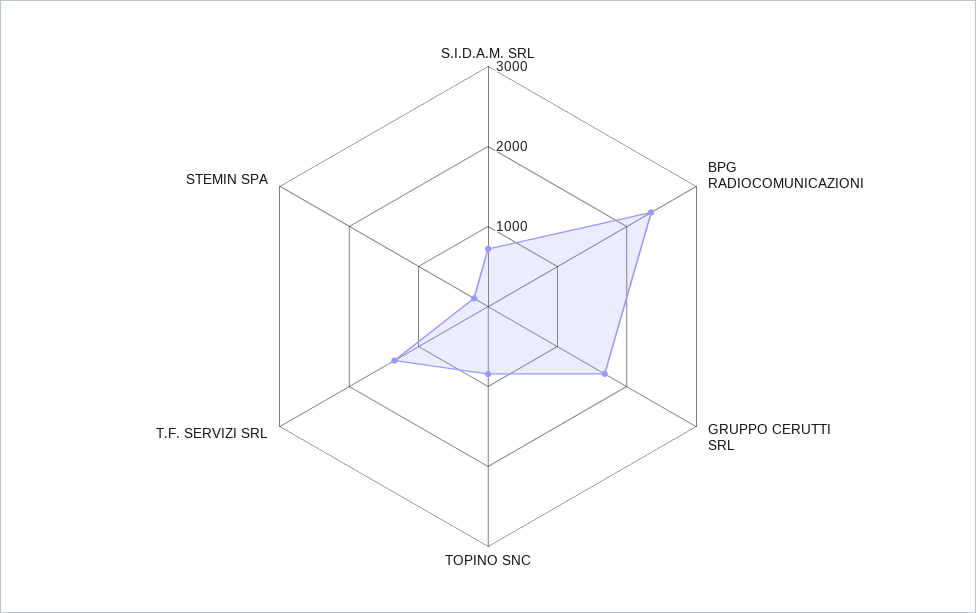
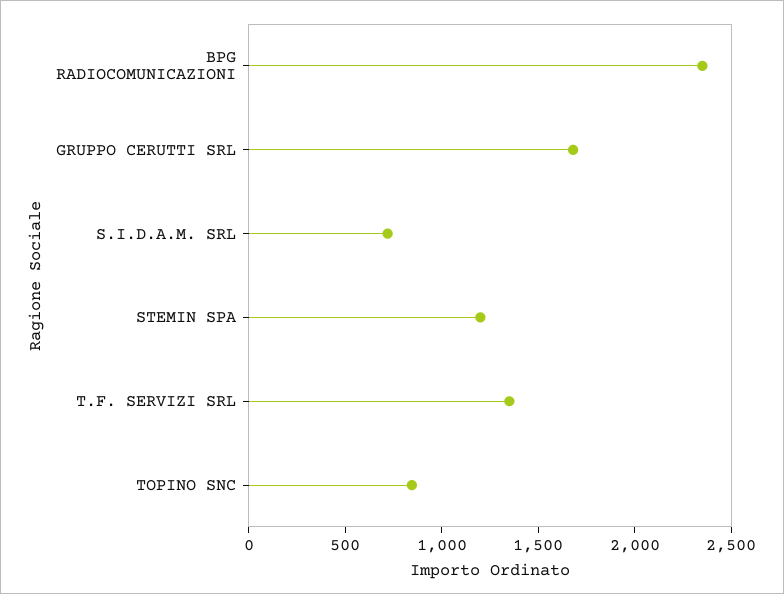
  {
    "S.I.D.A.M. SRL": 700,
    "BPG RADIOCOMUNICAZIONI": 2400,
    "GRUPPO CERUTTI SRL": 1700,
    "TOPINO SNC": 800,
    "T.F. SERVIZI SRL": 1400,
-   "STEMIN SPA": 200
+   "STEMIN SPA": 1200
  }

